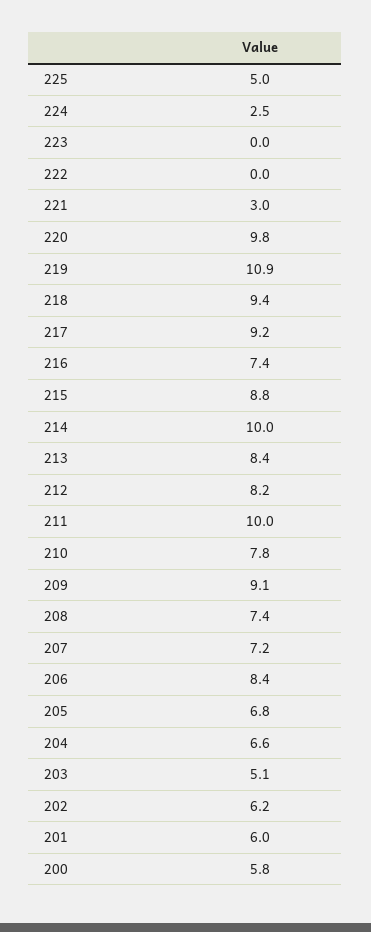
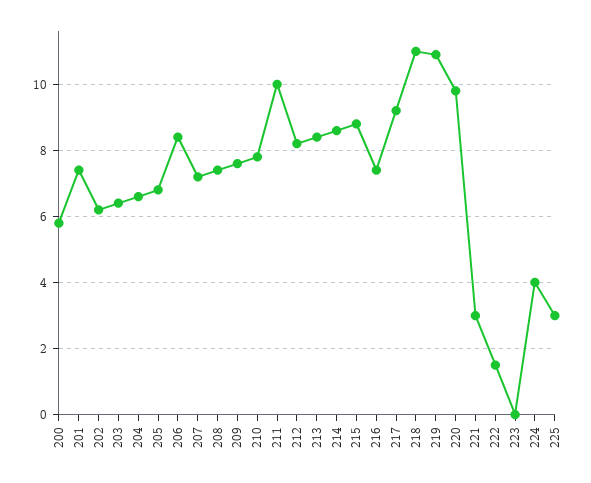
  {
-   "225": 5,
+   "225": 3,
-   "224": 2.5,
+   "224": 4,
    "223": 0,
-   "222": 0,
+   "222": 1.5,
    "221": 3,
    "220": 9.8,
    "219": 10.9,
-   "218": 9.4,
+   "218": 11,
    "217": 9.2,
    "216": 7.4,
    "215": 8.8,
-   "214": 10,
+   "214": 8.5,
    "213": 8.4,
    "212": 8.2,
    "211": 10,
    "210": 7.8,
-   "209": 9.1,
+   "209": 7.5,
    "208": 7.4,
    "207": 7.2,
    "206": 8.4,
    "205": 6.8,
    "204": 6.6,
-   "203": 5.1,
+   "203": 6.5,
    "202": 6.2,
-   "201": 6,
+   "201": 7.5,
    "200": 5.8
  }

